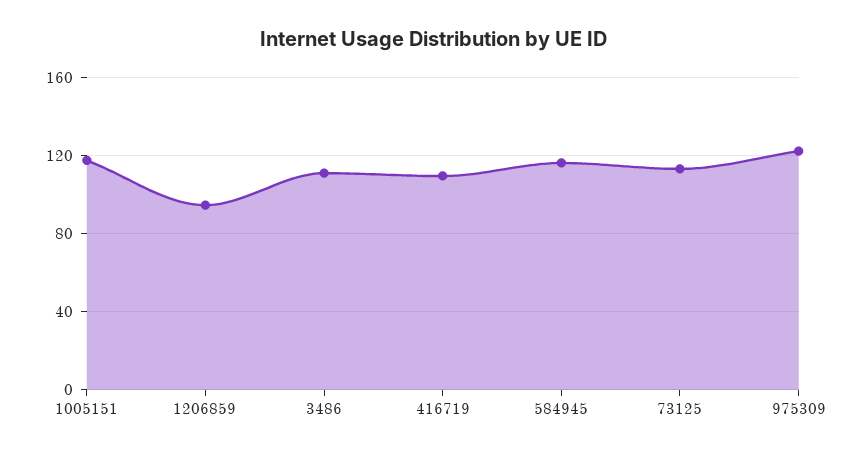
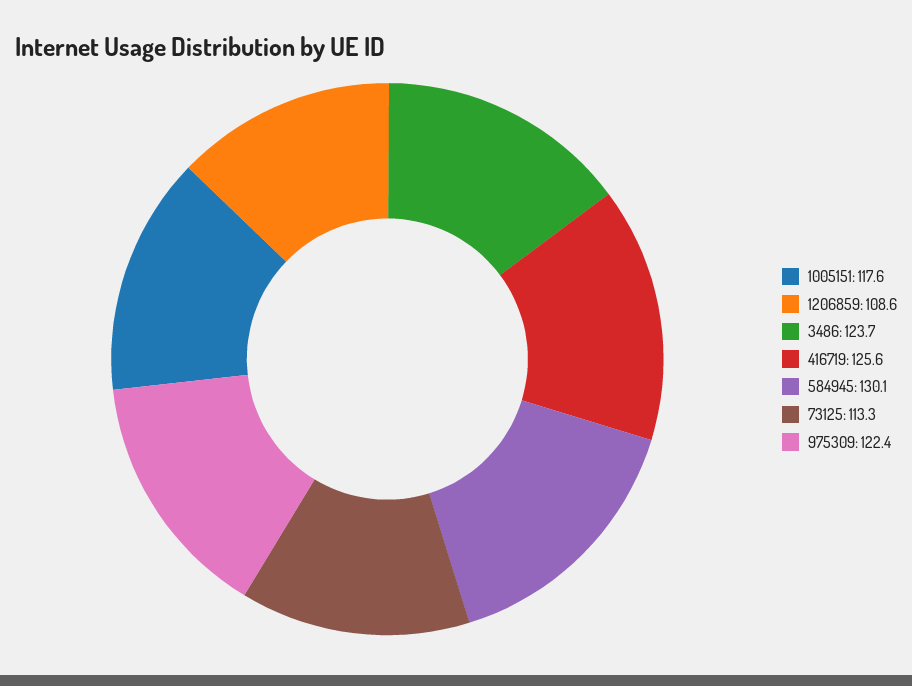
  {
    "1005151": 117.6,
-   "1206859": 95,
+   "1206859": 108.6,
-   "3486": 110,
+   "3486": 123.7,
-   "416719": 110,
+   "416719": 125.6,
-   "584945": 115,
+   "584945": 130.1,
    "73125": 113.3,
    "975309": 122.4
  }

